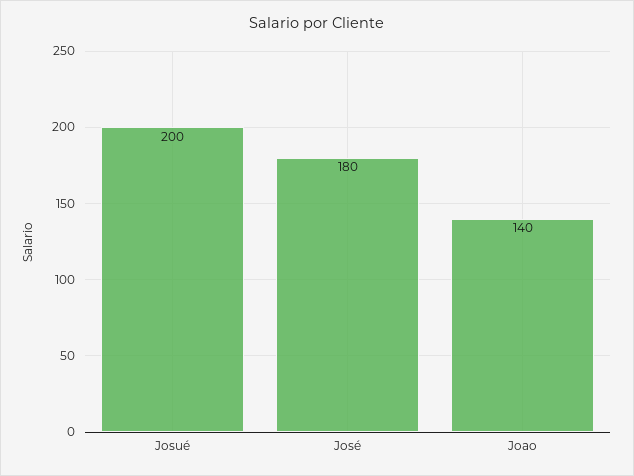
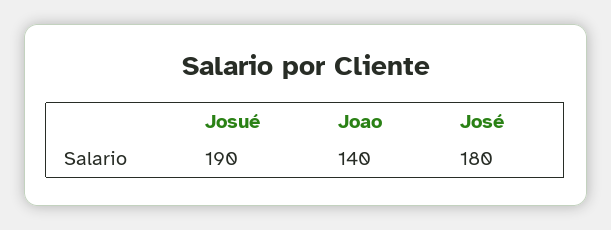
  {
-   "Josué": 200,
+   "Josué": 190,
    "José": 180,
    "Joao": 140
  }

